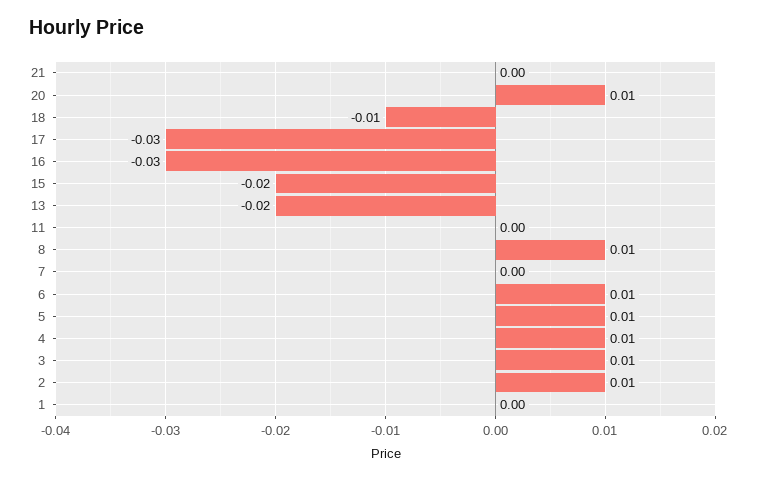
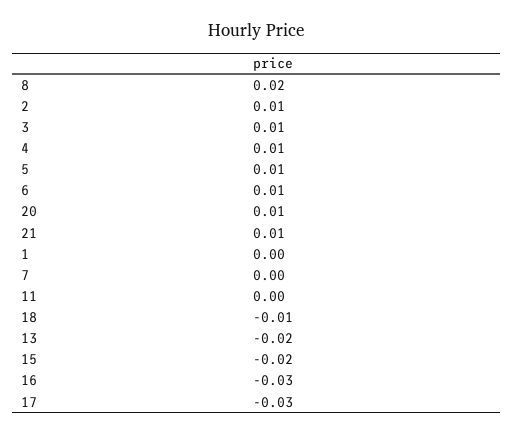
  {
-   "21": 0,
+   "21": 0.01,
    "20": 0.01,
    "18": -0.01,
    "17": -0.03,
    "16": -0.03,
    "15": -0.02,
    "13": -0.02,
    "11": 0,
-   "8": 0.01,
+   "8": 0.02,
    "7": 0,
    "6": 0.01,
    "5": 0.01,
    "4": 0.01,
    "3": 0.01,
    "2": 0.01,
    "1": 0
  }

